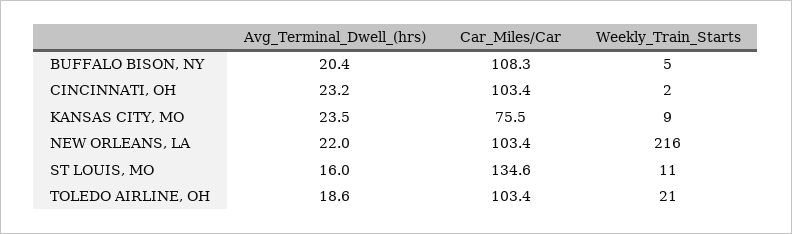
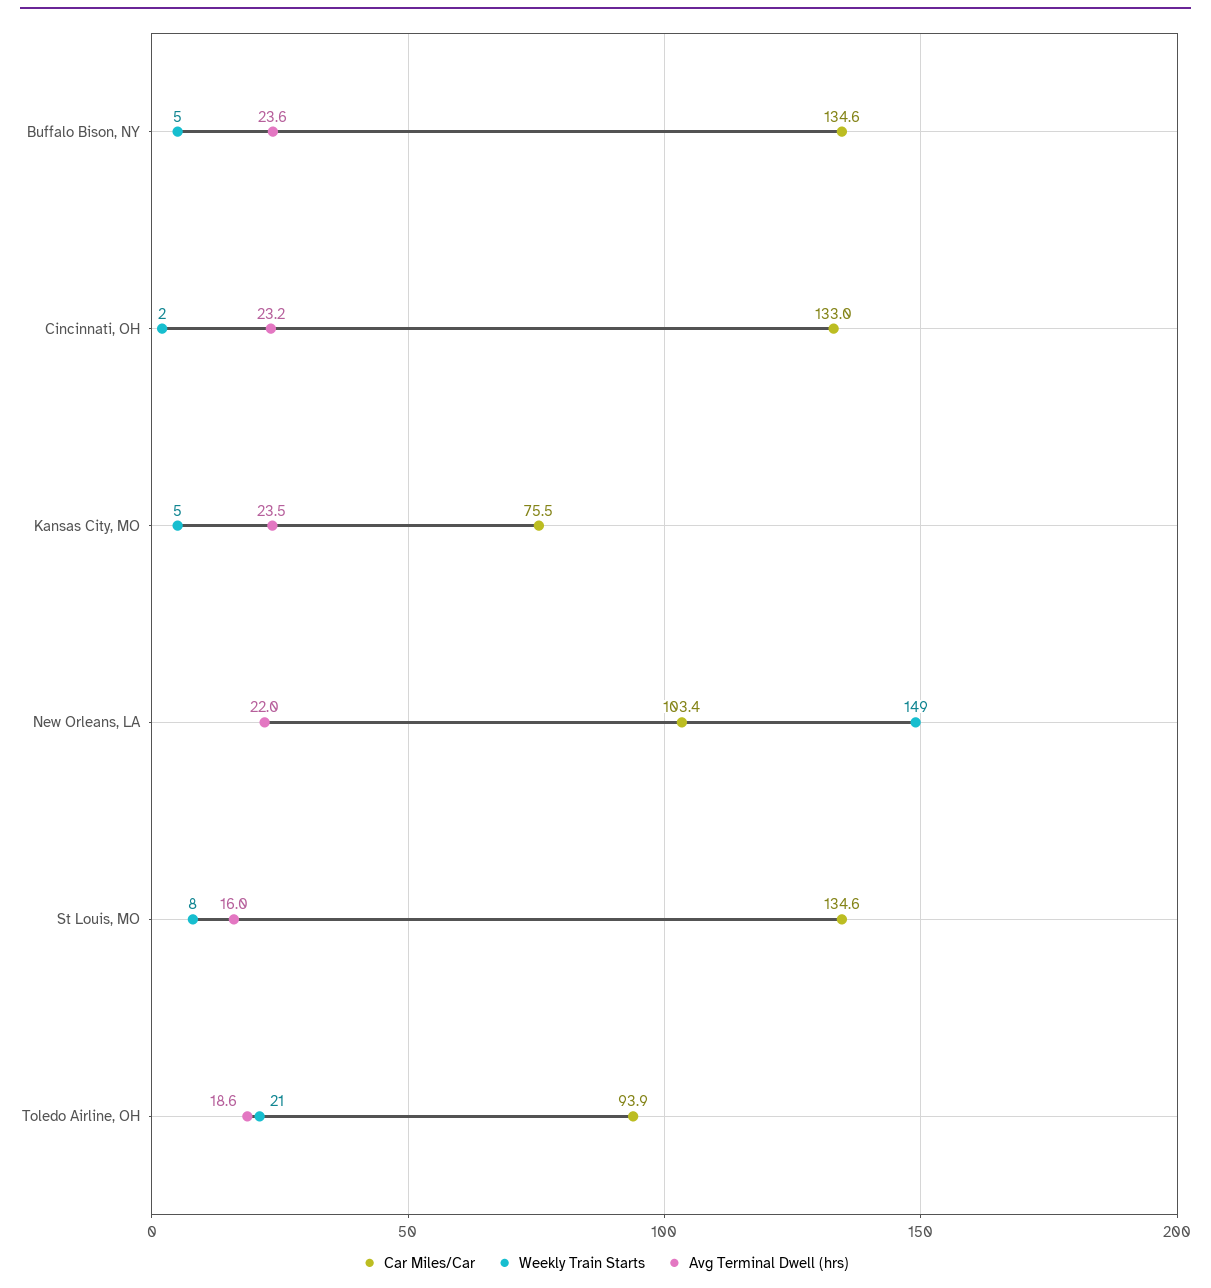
  {
    "Avg_Terminal_Dwell_(hrs)": {
-     "BUFFALO BISON, NY": 20.4,
+     "BUFFALO BISON, NY": 23.6,
      "CINCINNATI, OH": 23.2,
      "KANSAS CITY, MO": 23.5,
      "NEW ORLEANS, LA": 22,
      "ST LOUIS, MO": 16,
      "TOLEDO AIRLINE, OH": 18.6
    },
    "Car_Miles/Car": {
-     "BUFFALO BISON, NY": 108.3,
+     "BUFFALO BISON, NY": 134.6,
-     "CINCINNATI, OH": 103.4,
+     "CINCINNATI, OH": 133,
      "KANSAS CITY, MO": 75.5,
      "NEW ORLEANS, LA": 103.4,
      "ST LOUIS, MO": 134.6,
-     "TOLEDO AIRLINE, OH": 103.4
+     "TOLEDO AIRLINE, OH": 93.9
    },
    "Weekly_Train_Starts": {
      "BUFFALO BISON, NY": 5,
      "CINCINNATI, OH": 2,
-     "KANSAS CITY, MO": 9,
+     "KANSAS CITY, MO": 5,
-     "NEW ORLEANS, LA": 216,
+     "NEW ORLEANS, LA": 149,
-     "ST LOUIS, MO": 11,
+     "ST LOUIS, MO": 8,
      "TOLEDO AIRLINE, OH": 21
    }
  }

